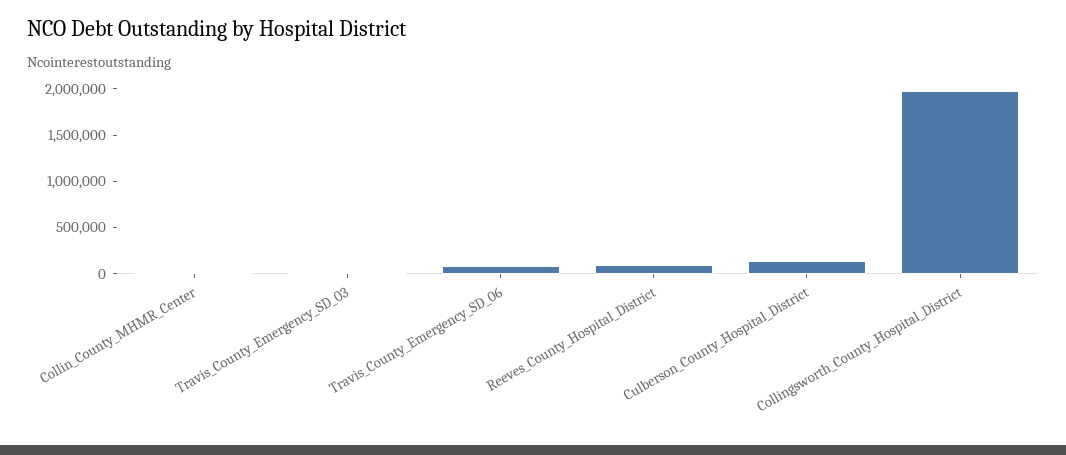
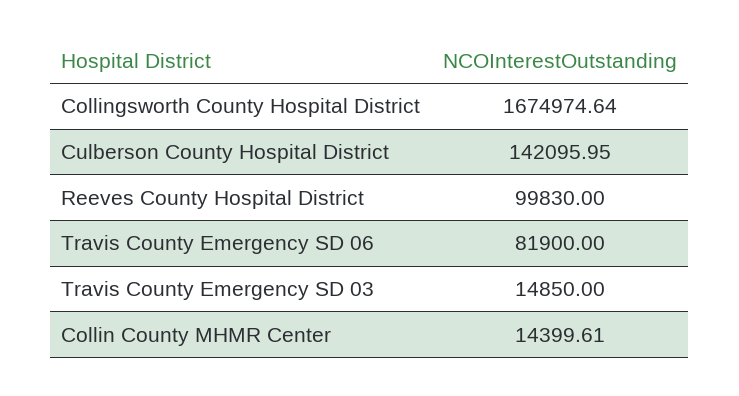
  {
    "Collin_County_MHMR_Center": 14399.61,
    "Travis_County_Emergency_SD_03": 14850,
    "Travis_County_Emergency_SD_06": 81900,
    "Reeves_County_Hospital_District": 99830,
    "Culberson_County_Hospital_District": 142095.95,
-   "Collingsworth_County_Hospital_District": 2000000
+   "Collingsworth_County_Hospital_District": 1674974.64
  }

